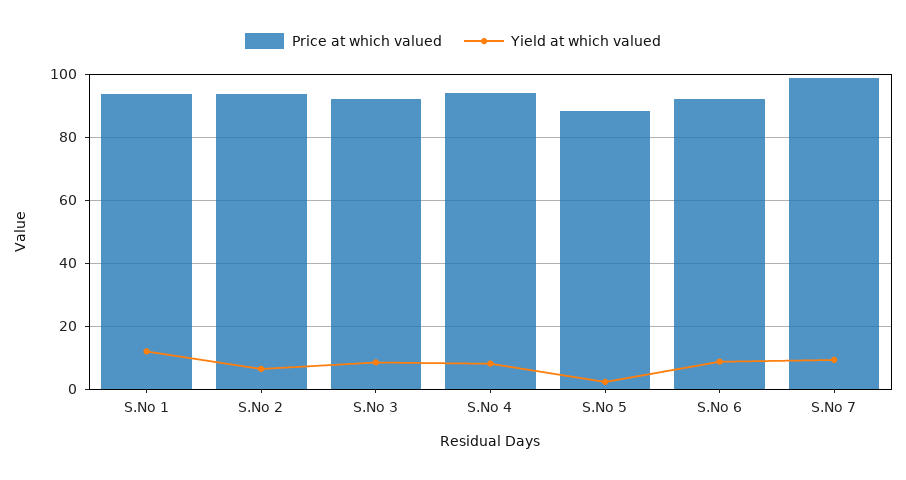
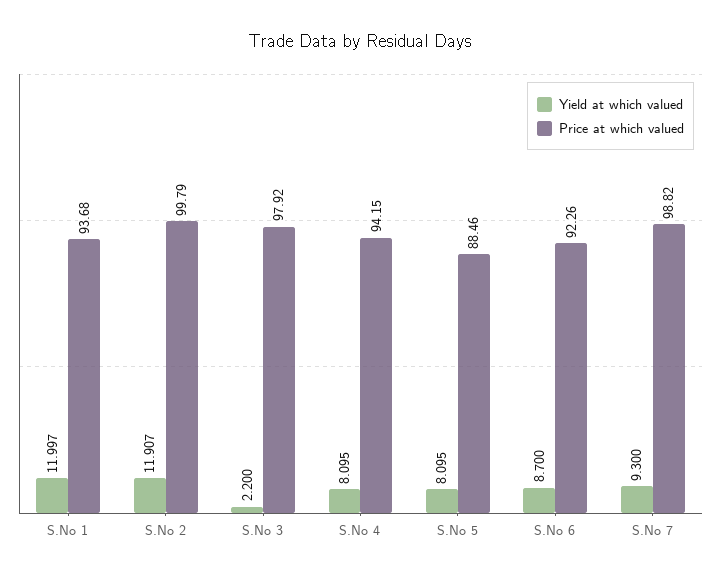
  {
    "Price at which valued": {
      "S.No 1": 93.68,
-     "S.No 2": 94,
+     "S.No 2": 99.79,
-     "S.No 3": 92,
+     "S.No 3": 97.92,
      "S.No 4": 94.15,
      "S.No 5": 88.46,
      "S.No 6": 92.26,
      "S.No 7": 98.82
    },
    "Yield at which valued": {
      "S.No 1": 11.997,
-     "S.No 2": 6,
+     "S.No 2": 11.907,
-     "S.No 3": 8,
+     "S.No 3": 2.2,
      "S.No 4": 8.095,
-     "S.No 5": 2,
+     "S.No 5": 8.095,
      "S.No 6": 8.7,
      "S.No 7": 9.3
    }
  }

